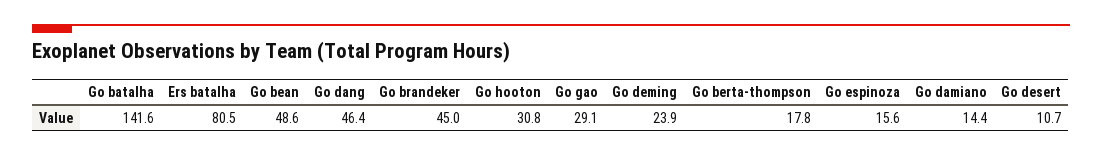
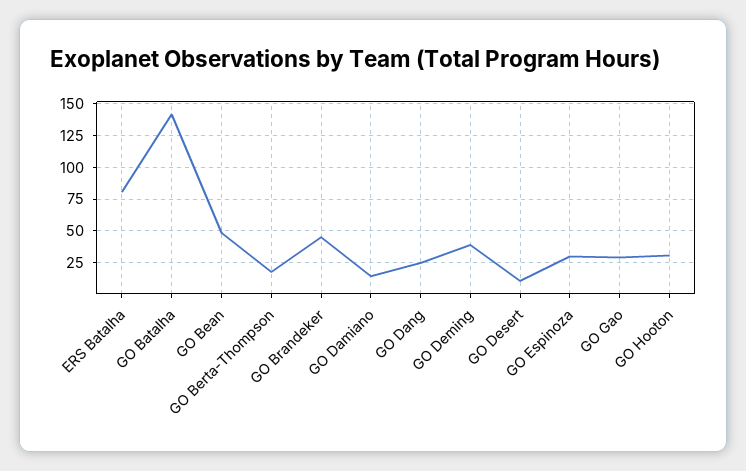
  {
    "Go batalha": 141.6,
    "Ers batalha": 80.5,
    "Go bean": 48.6,
-   "Go dang": 46.4,
+   "Go dang": 25,
    "Go brandeker": 45,
    "Go hooton": 30.8,
    "Go gao": 29.1,
-   "Go deming": 23.9,
+   "Go deming": 40,
    "Go berta-thompson": 17.8,
-   "Go espinoza": 15.6,
+   "Go espinoza": 30,
    "Go damiano": 14.4,
    "Go desert": 10.7
  }

